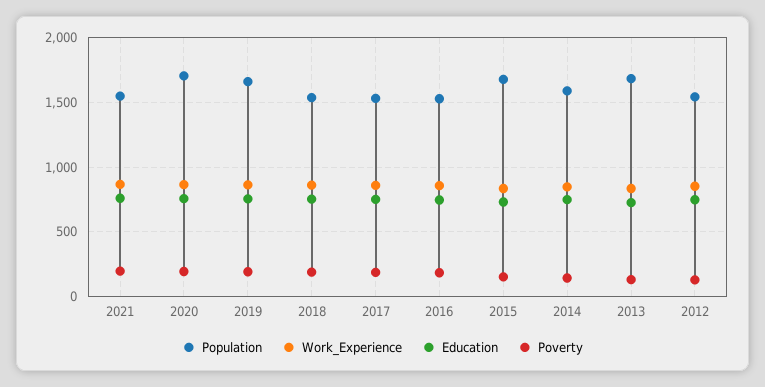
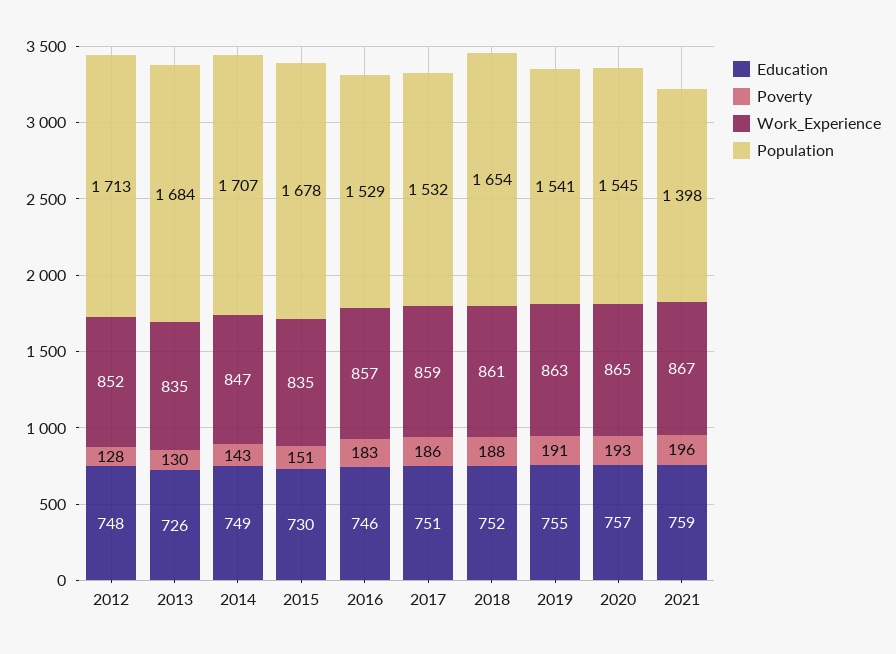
  {
    "Population": {
-     "2021": 1550,
+     "2021": 1398,
-     "2020": 1700,
+     "2020": 1545,
-     "2019": 1650,
+     "2019": 1541,
-     "2018": 1550,
+     "2018": 1654,
      "2017": 1532,
      "2016": 1529,
      "2015": 1678,
-     "2014": 1600,
+     "2014": 1707,
      "2013": 1684,
-     "2012": 1550
+     "2012": 1713
    },
    "Work_Experience": {
      "2021": 867,
      "2020": 865,
      "2019": 863,
      "2018": 861,
      "2017": 859,
      "2016": 857,
      "2015": 835,
      "2014": 847,
      "2013": 835,
      "2012": 852
    },
    "Education": {
      "2021": 759,
      "2020": 757,
      "2019": 755,
      "2018": 752,
      "2017": 751,
      "2016": 746,
      "2015": 730,
      "2014": 749,
      "2013": 726,
      "2012": 748
    },
    "Poverty": {
      "2021": 196,
      "2020": 193,
      "2019": 191,
      "2018": 188,
      "2017": 186,
      "2016": 183,
      "2015": 151,
      "2014": 143,
      "2013": 130,
      "2012": 128
    }
  }

